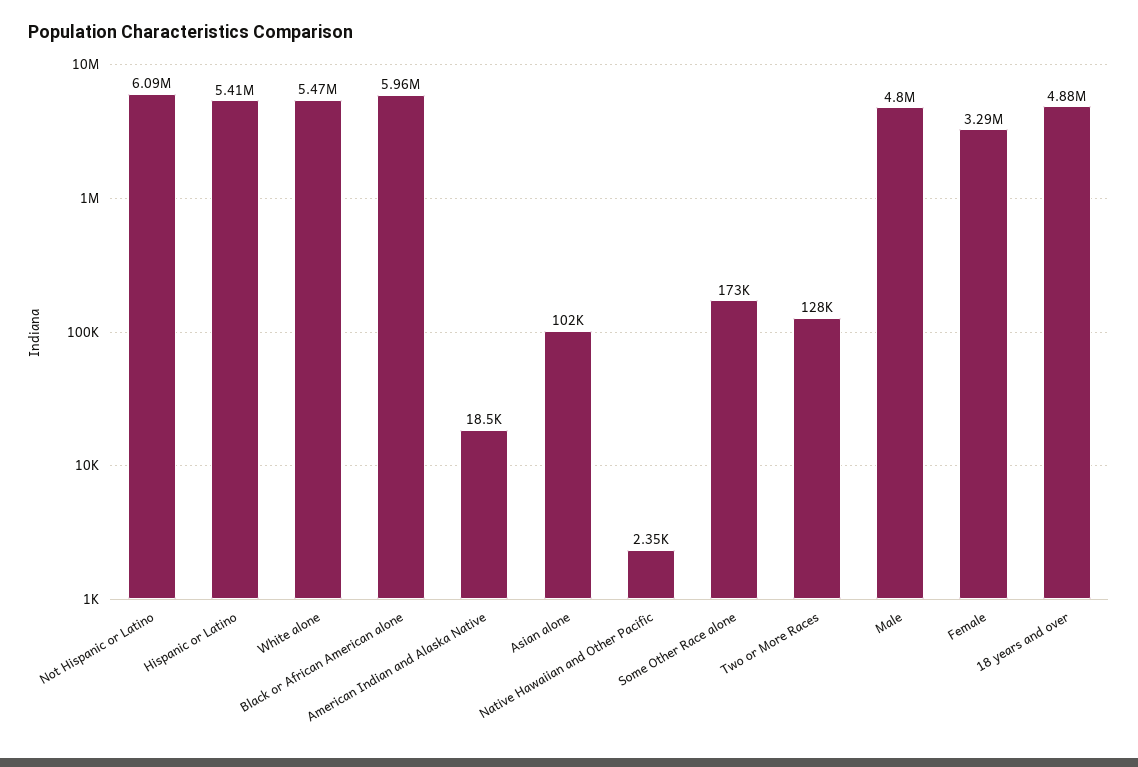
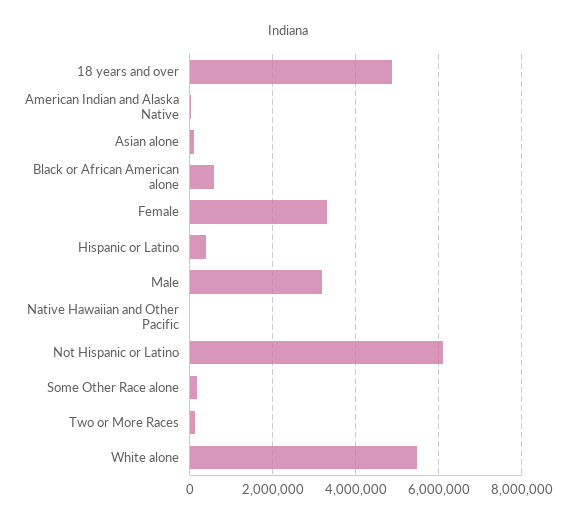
  {
    "Not Hispanic or Latino": 6090000,
-   "Hispanic or Latino": 5410000,
+   "Hispanic or Latino": 400000,
    "White alone": 5470000,
-   "Black or African American alone": 5960000,
+   "Black or African American alone": 600000,
    "American Indian and Alaska Native": 18500,
    "Asian alone": 102000,
    "Native Hawaiian and Other Pacific": 2350,
    "Some Other Race alone": 173000,
    "Two or More Races": 128000,
-   "Male": 4800000,
+   "Male": 3200000,
    "Female": 3290000,
    "18 years and over": 4880000
  }

